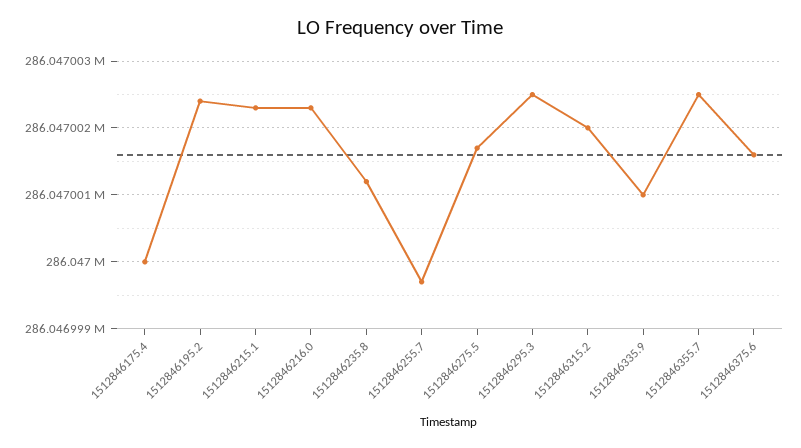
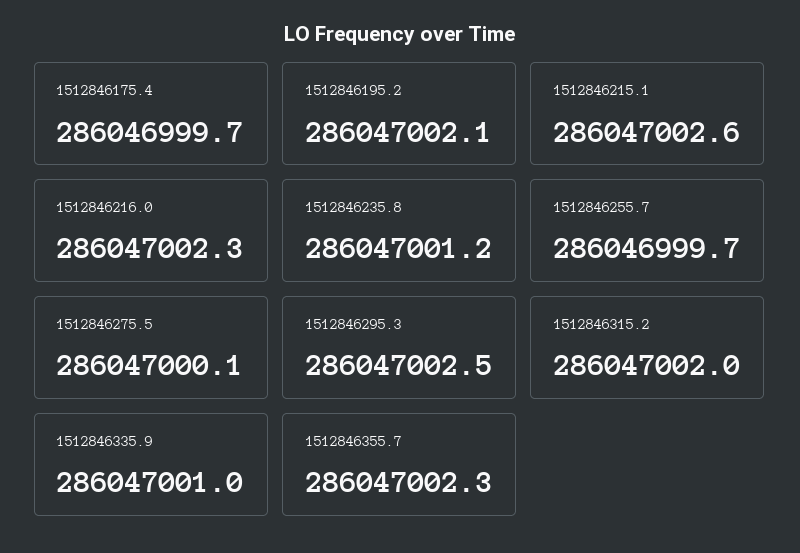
  {
-   "1512846175.4": 286047000,
+   "1512846175.4": 286046999.7,
-   "1512846195.2": 286047002.4,
+   "1512846195.2": 286047002.1,
-   "1512846215.1": 286047002.3,
+   "1512846215.1": 286047002.6,
    "1512846216.0": 286047002.3,
    "1512846235.8": 286047001.2,
    "1512846255.7": 286046999.7,
-   "1512846275.5": 286047001.7,
+   "1512846275.5": 286047000.1,
    "1512846295.3": 286047002.5,
    "1512846315.2": 286047002,
    "1512846335.9": 286047001,
-   "1512846355.7": 286047002.5,
+   "1512846355.7": 286047002.3
-   "1512846375.6": 286047001.6
  }

